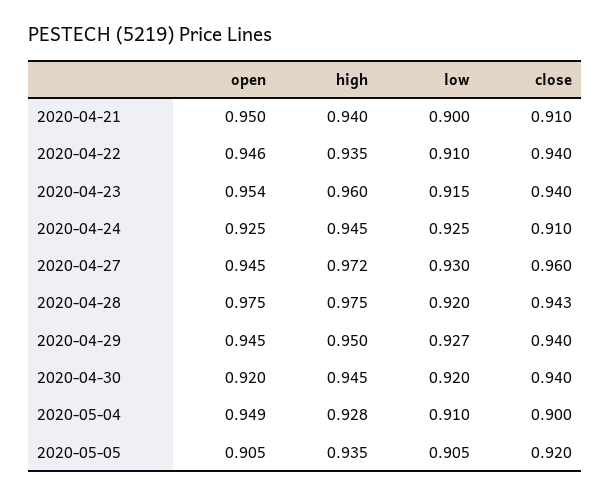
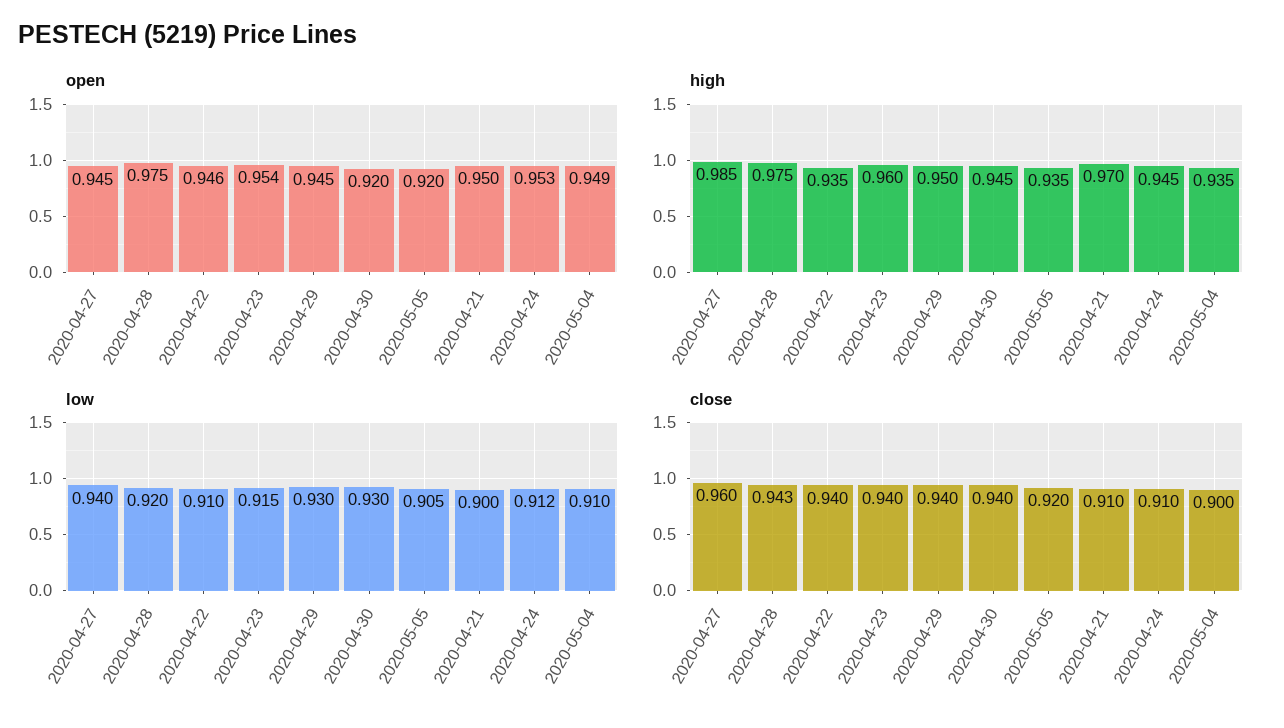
  {
    "open": {
      "2020-04-21": 0.95,
      "2020-04-22": 0.946,
      "2020-04-23": 0.954,
-     "2020-04-24": 0.925,
+     "2020-04-24": 0.953,
      "2020-04-27": 0.945,
      "2020-04-28": 0.975,
      "2020-04-29": 0.945,
      "2020-04-30": 0.92,
      "2020-05-04": 0.949,
-     "2020-05-05": 0.905
+     "2020-05-05": 0.92
    },
    "high": {
-     "2020-04-21": 0.94,
+     "2020-04-21": 0.97,
      "2020-04-22": 0.935,
      "2020-04-23": 0.96,
      "2020-04-24": 0.945,
-     "2020-04-27": 0.972,
+     "2020-04-27": 0.985,
      "2020-04-28": 0.975,
      "2020-04-29": 0.95,
      "2020-04-30": 0.945,
-     "2020-05-04": 0.928,
+     "2020-05-04": 0.935,
      "2020-05-05": 0.935
    },
    "low": {
      "2020-04-21": 0.9,
      "2020-04-22": 0.91,
      "2020-04-23": 0.915,
-     "2020-04-24": 0.925,
+     "2020-04-24": 0.912,
-     "2020-04-27": 0.93,
+     "2020-04-27": 0.94,
      "2020-04-28": 0.92,
-     "2020-04-29": 0.927,
+     "2020-04-29": 0.93,
-     "2020-04-30": 0.92,
+     "2020-04-30": 0.93,
      "2020-05-04": 0.91,
      "2020-05-05": 0.905
    },
    "close": {
      "2020-04-21": 0.91,
      "2020-04-22": 0.94,
      "2020-04-23": 0.94,
      "2020-04-24": 0.91,
      "2020-04-27": 0.96,
      "2020-04-28": 0.943,
      "2020-04-29": 0.94,
      "2020-04-30": 0.94,
      "2020-05-04": 0.9,
      "2020-05-05": 0.92
    }
  }

